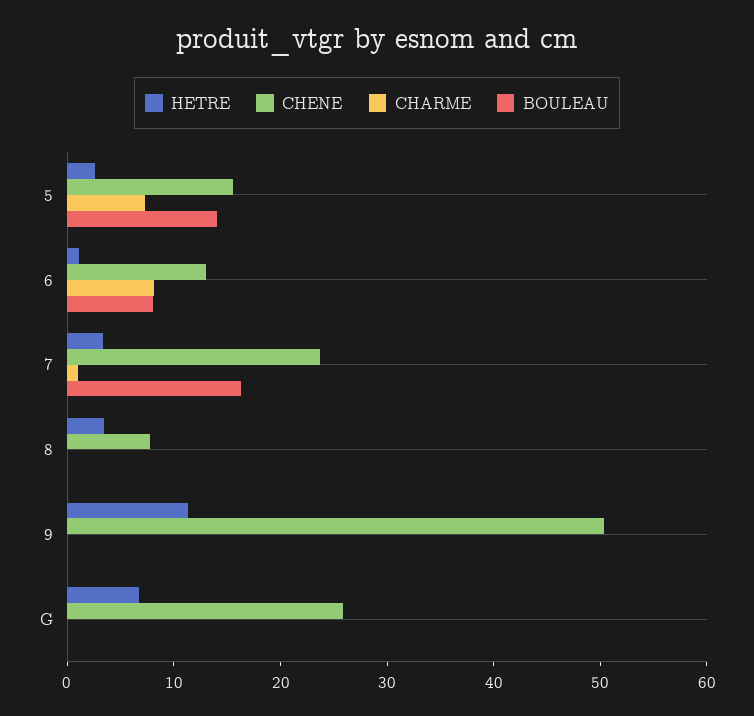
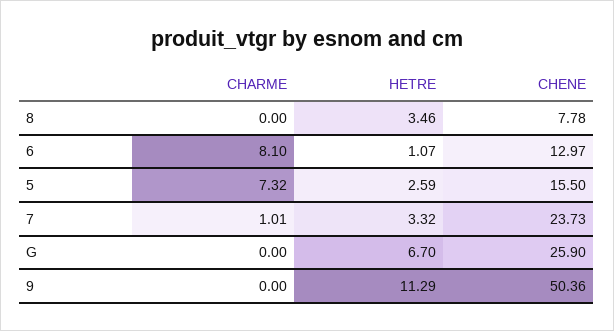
  {
    "HETRE": {
      "5": 2.59,
      "6": 1.07,
      "7": 3.32,
      "8": 3.46,
      "9": 11.29,
      "G": 6.7
    },
    "CHENE": {
      "5": 15.5,
      "6": 12.97,
      "7": 23.73,
      "8": 7.78,
      "9": 50.36,
      "G": 25.9
    },
    "CHARME": {
      "5": 7.32,
      "6": 8.1,
      "7": 1.01,
      "8": 0,
      "9": 0,
      "G": 0
-   },
+   }
-   "BOULEAU": {
-     "5": 14,
-     "6": 8,
-     "7": 16,
-     "8": 0,
-     "9": 0,
-     "G": 0
-   }
  }

